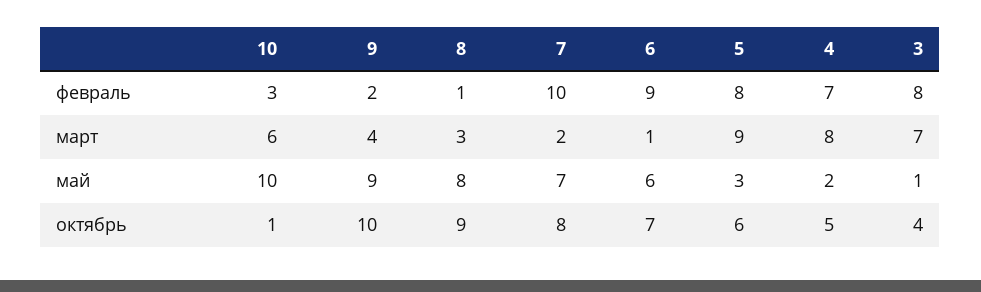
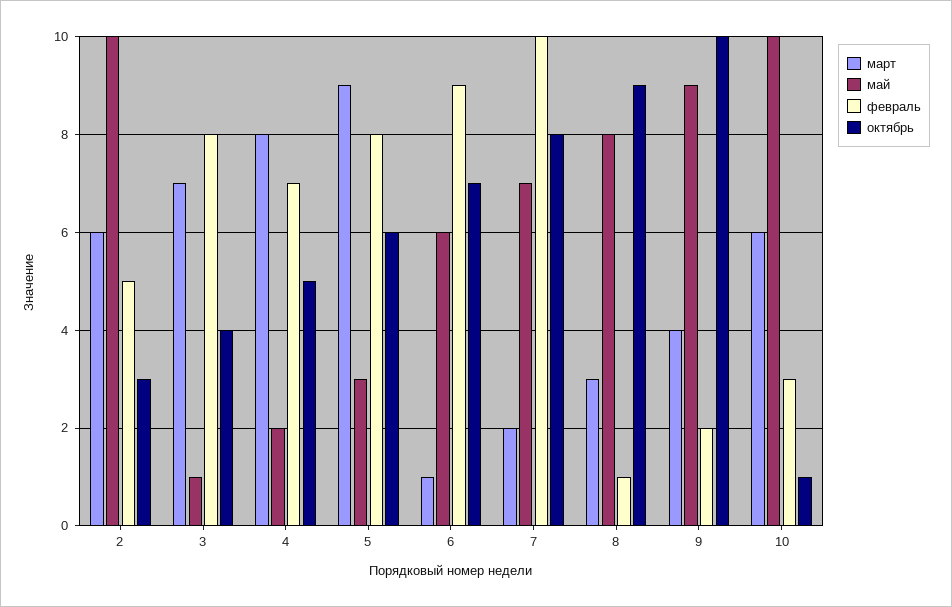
  {
    "февраль": {
      "10": 3,
      "9": 2,
      "8": 1,
      "7": 10,
      "6": 9,
      "5": 8,
      "4": 7,
-     "3": 8
+     "3": 8,
+     "2": 5
    },
    "март": {
      "10": 6,
      "9": 4,
      "8": 3,
      "7": 2,
      "6": 1,
      "5": 9,
      "4": 8,
-     "3": 7
+     "3": 7,
+     "2": 6
    },
    "май": {
      "10": 10,
      "9": 9,
      "8": 8,
      "7": 7,
      "6": 6,
      "5": 3,
      "4": 2,
-     "3": 1
+     "3": 1,
+     "2": 10
    },
    "октябрь": {
      "10": 1,
      "9": 10,
      "8": 9,
      "7": 8,
      "6": 7,
      "5": 6,
      "4": 5,
-     "3": 4
+     "3": 4,
+     "2": 3
    }
  }

